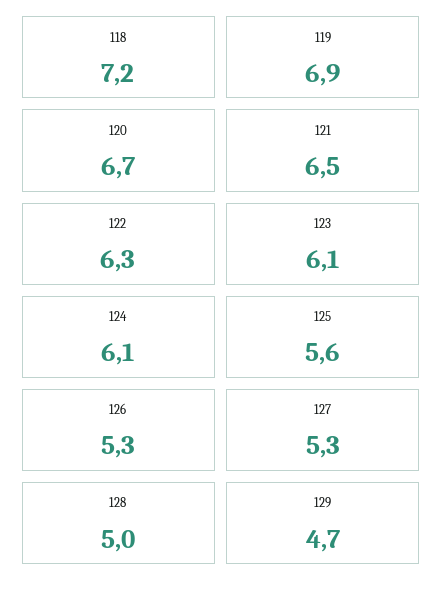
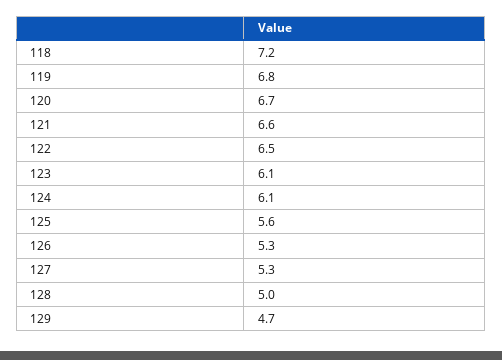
  {
    "118": 7.2,
-   "119": 6.9,
+   "119": 6.8,
    "120": 6.7,
-   "121": 6.5,
+   "121": 6.6,
-   "122": 6.3,
+   "122": 6.5,
    "123": 6.1,
    "124": 6.1,
    "125": 5.6,
    "126": 5.3,
    "127": 5.3,
    "128": 5,
    "129": 4.7
  }

